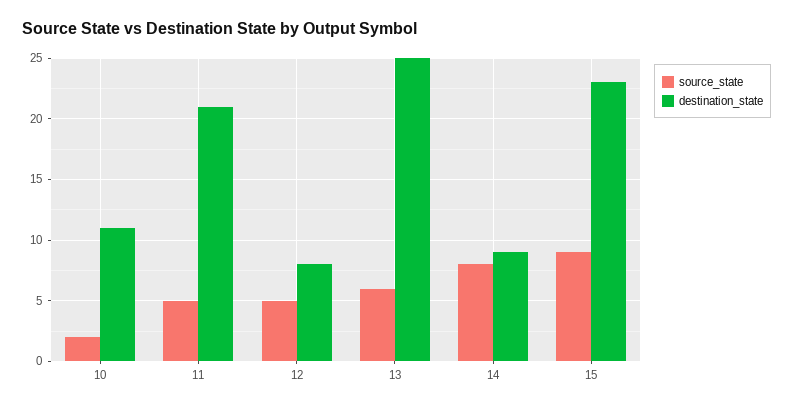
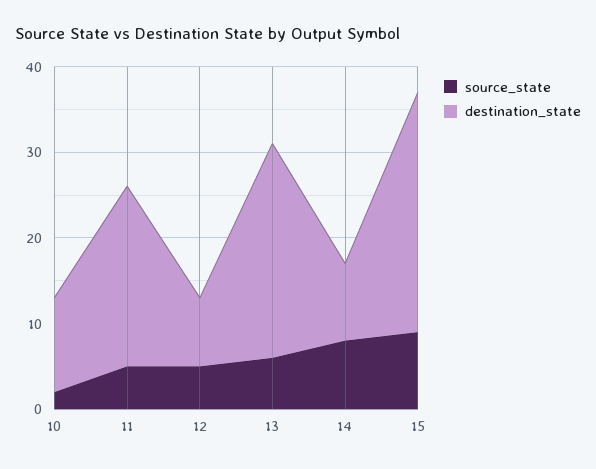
  {
    "source_state": {
      "10": 2,
      "11": 5,
      "12": 5,
      "13": 6,
      "14": 8,
      "15": 9
    },
    "destination_state": {
      "10": 11,
      "11": 21,
      "12": 8,
      "13": 25,
      "14": 9,
-     "15": 23
+     "15": 28
    }
  }

